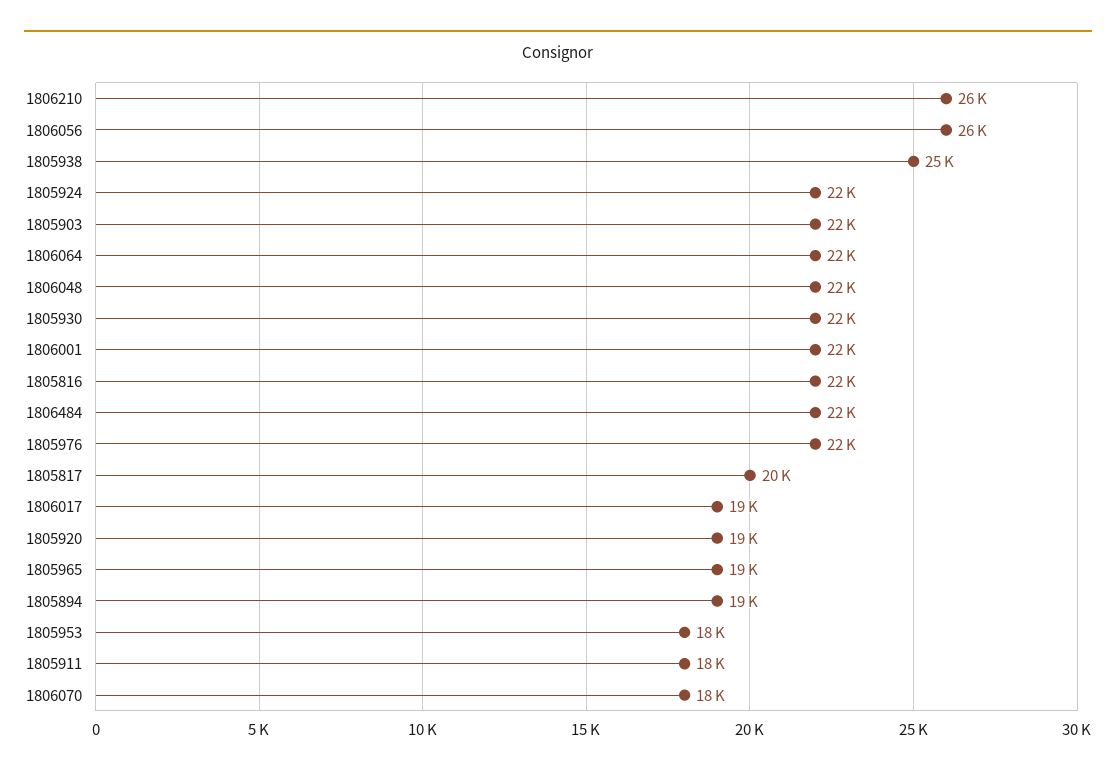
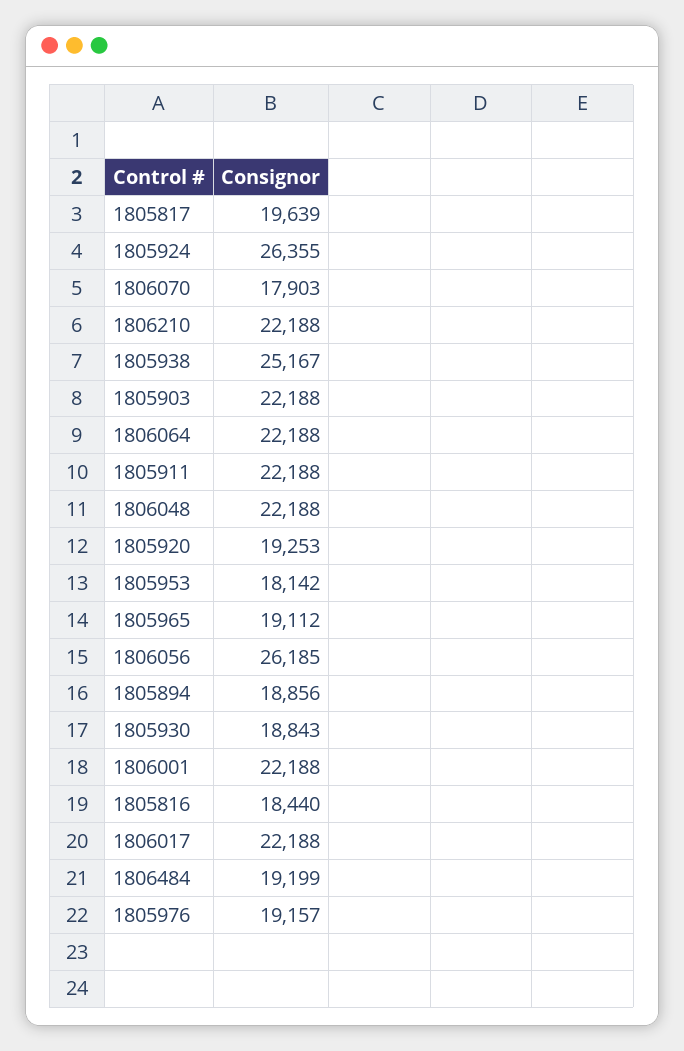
  {
-   "1806210": 26000,
+   "1806210": 22188,
    "1806056": 26185,
    "1805938": 25167,
-   "1805924": 22000,
+   "1805924": 26355,
    "1805903": 22188,
    "1806064": 22188,
    "1806048": 22188,
-   "1805930": 22000,
+   "1805930": 18843,
    "1806001": 22188,
-   "1805816": 22000,
+   "1805816": 18440,
-   "1806484": 22000,
+   "1806484": 19199,
-   "1805976": 22000,
+   "1805976": 19157,
    "1805817": 19639,
-   "1806017": 19000,
+   "1806017": 22188,
    "1805920": 19253,
    "1805965": 19112,
    "1805894": 18856,
    "1805953": 18142,
-   "1805911": 18000,
+   "1805911": 22188,
    "1806070": 17903
  }

